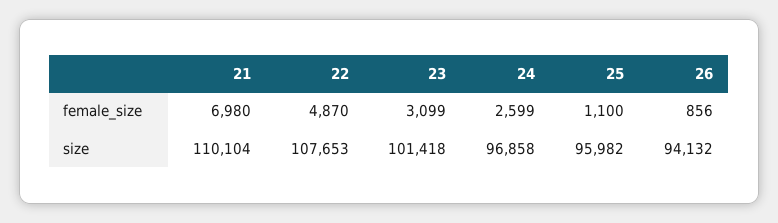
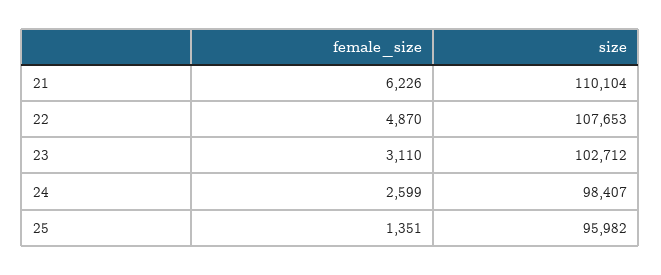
  {
    "21": {
-     "female_size": 6980,
+     "female_size": 6226,
      "size": 110104
    },
    "22": {
      "female_size": 4870,
      "size": 107653
    },
    "23": {
-     "female_size": 3099,
+     "female_size": 3110,
-     "size": 101418
+     "size": 102712
    },
    "24": {
      "female_size": 2599,
-     "size": 96858
+     "size": 98407
    },
    "25": {
-     "female_size": 1100,
+     "female_size": 1351,
      "size": 95982
-   },
+   }
-   "26": {
-     "female_size": 856,
-     "size": 94132
-   }
  }

